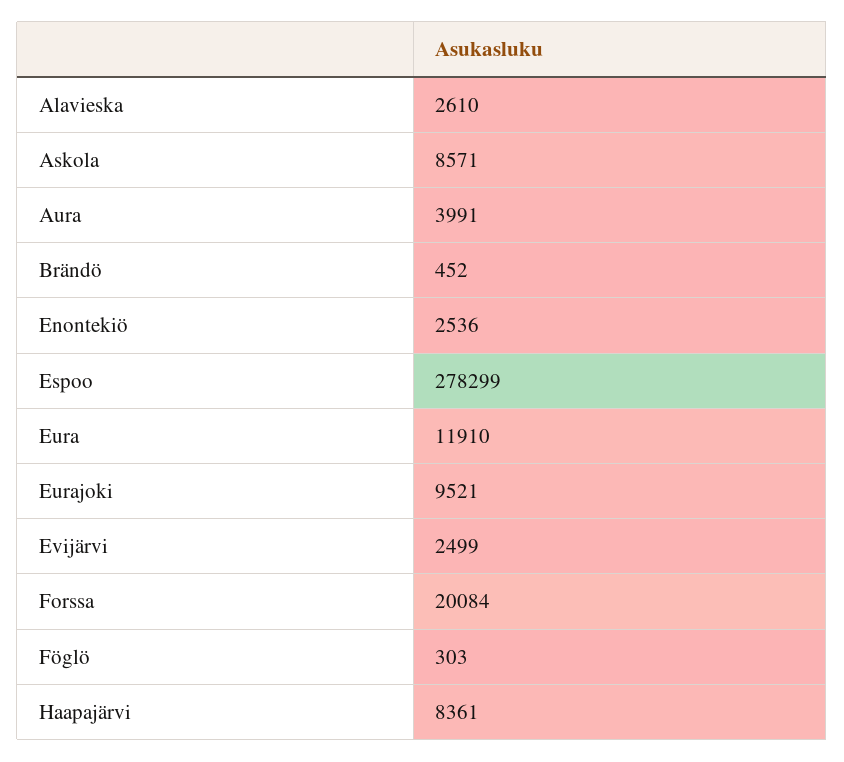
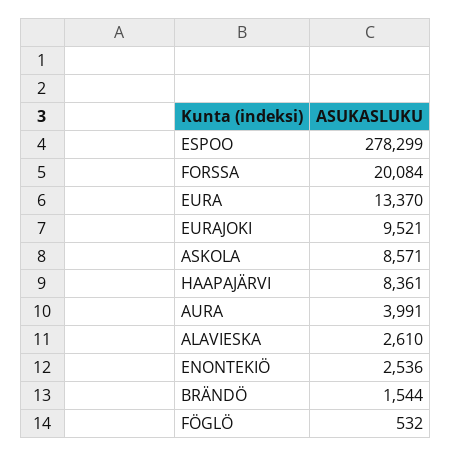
  {
    "Alavieska": 2610,
    "Askola": 8571,
    "Aura": 3991,
-   "Brändö": 452,
+   "Brändö": 1544,
    "Enontekiö": 2536,
    "Espoo": 278299,
-   "Eura": 11910,
+   "Eura": 13370,
    "Eurajoki": 9521,
-   "Evijärvi": 2499,
    "Forssa": 20084,
-   "Föglö": 303,
+   "Föglö": 532,
    "Haapajärvi": 8361
  }

